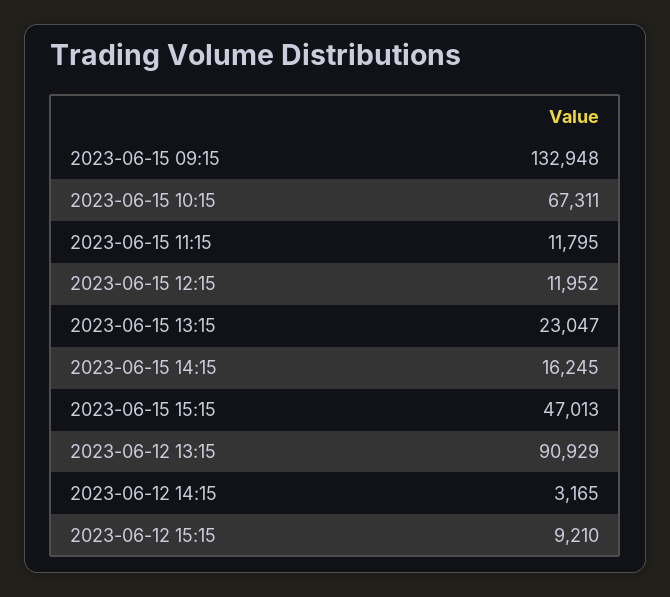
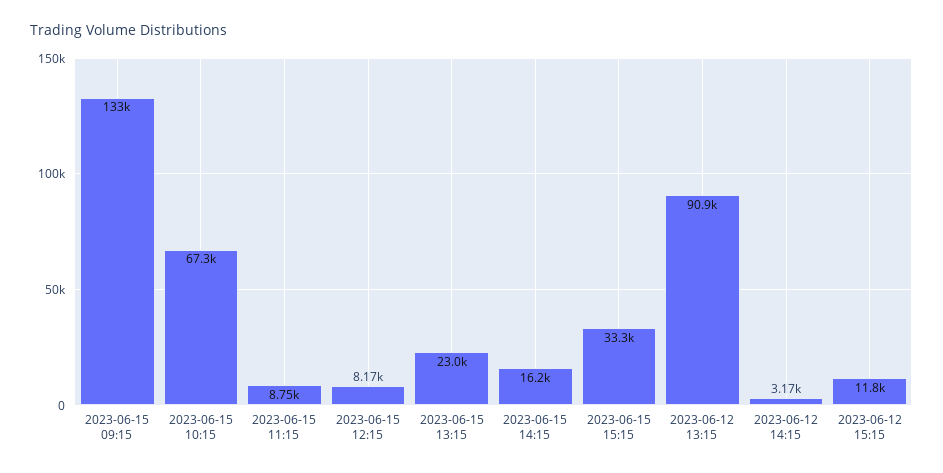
  {
    "2023-06-15 09:15": 132948,
    "2023-06-15 10:15": 67311,
-   "2023-06-15 11:15": 11795,
+   "2023-06-15 11:15": 8750,
-   "2023-06-15 12:15": 11952,
+   "2023-06-15 12:15": 8170,
    "2023-06-15 13:15": 23047,
    "2023-06-15 14:15": 16245,
-   "2023-06-15 15:15": 47013,
+   "2023-06-15 15:15": 33300,
    "2023-06-12 13:15": 90929,
    "2023-06-12 14:15": 3165,
-   "2023-06-12 15:15": 9210
+   "2023-06-12 15:15": 11800
  }

